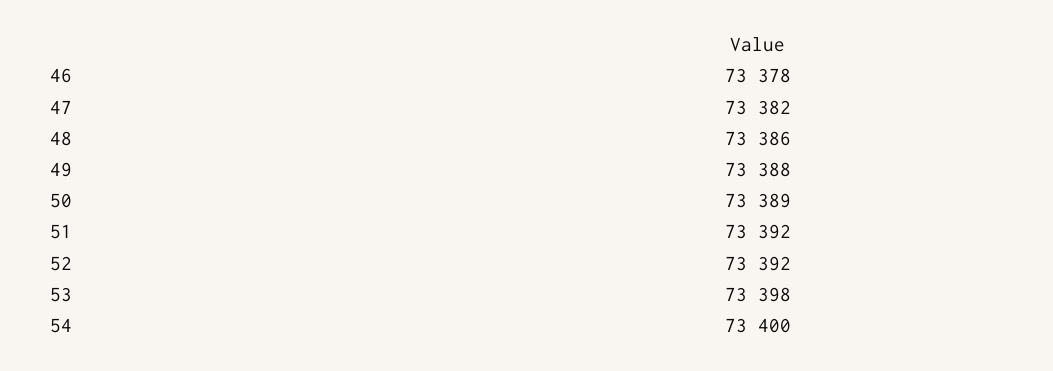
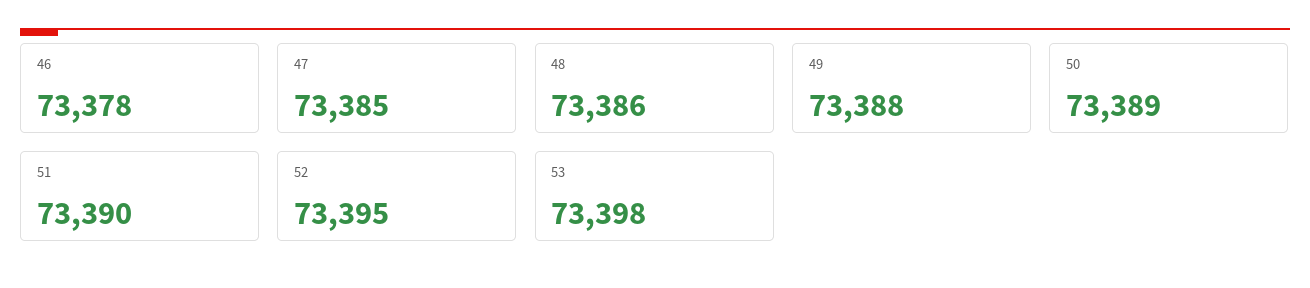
  {
    "46": 73378,
-   "47": 73382,
+   "47": 73385,
    "48": 73386,
    "49": 73388,
    "50": 73389,
-   "51": 73392,
+   "51": 73390,
-   "52": 73392,
+   "52": 73395,
-   "53": 73398,
+   "53": 73398
-   "54": 73400
  }

